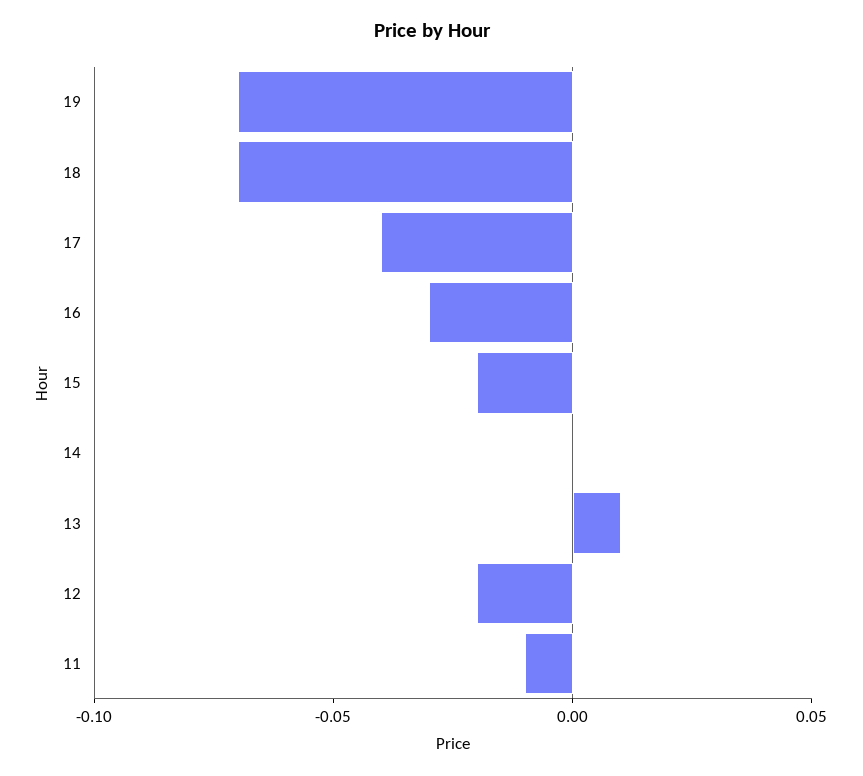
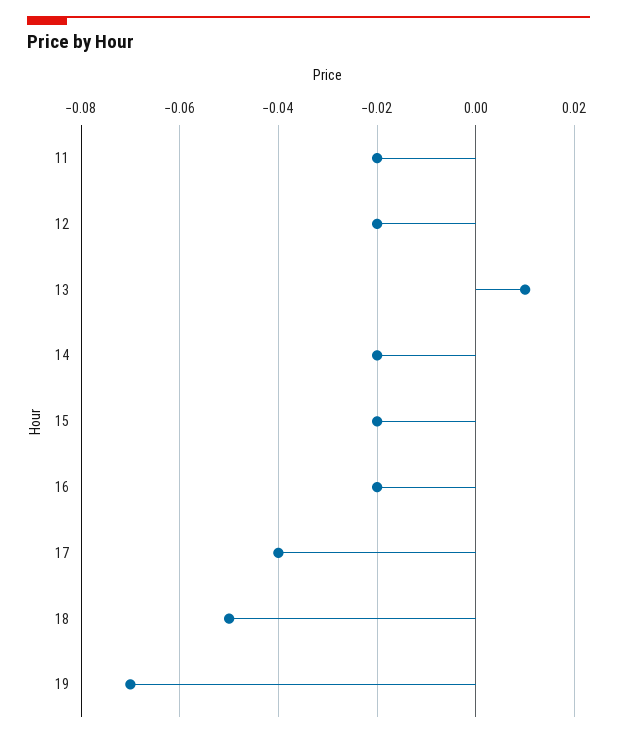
  {
    "19": -0.07,
-   "18": -0.07,
+   "18": -0.05,
    "17": -0.04,
-   "16": -0.03,
+   "16": -0.02,
    "15": -0.02,
-   "14": 0,
+   "14": -0.02,
    "13": 0.01,
    "12": -0.02,
-   "11": -0.01
+   "11": -0.02
  }

